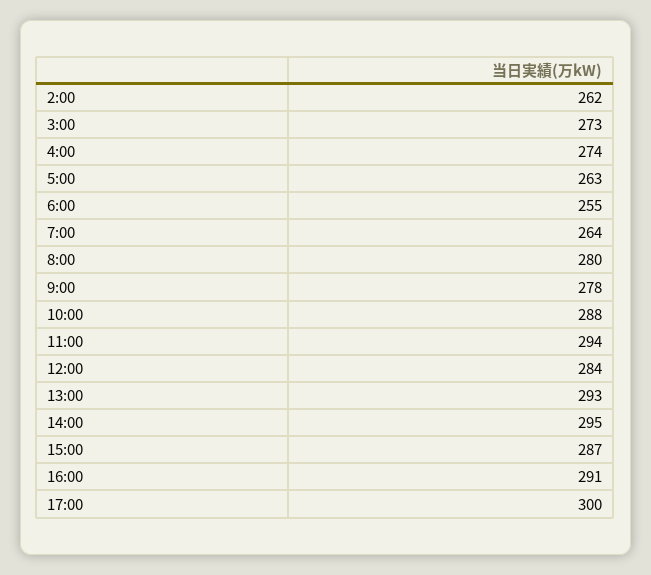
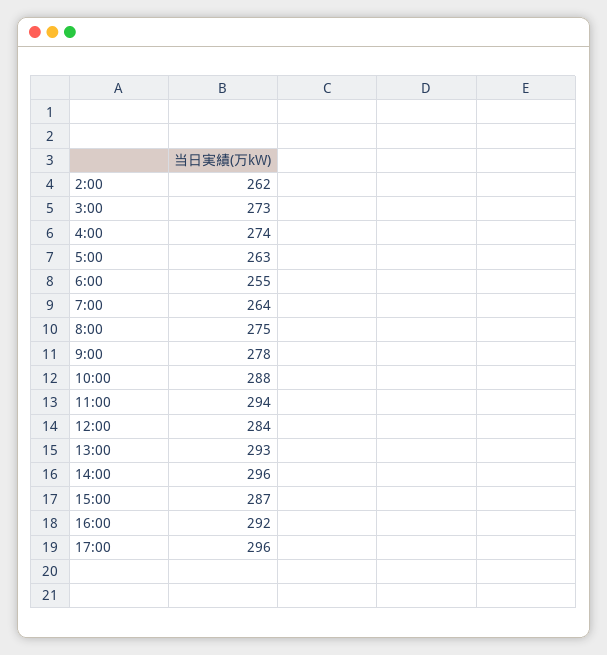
  {
    "2:00": 262,
    "3:00": 273,
    "4:00": 274,
    "5:00": 263,
    "6:00": 255,
    "7:00": 264,
-   "8:00": 280,
+   "8:00": 275,
    "9:00": 278,
    "10:00": 288,
    "11:00": 294,
    "12:00": 284,
    "13:00": 293,
-   "14:00": 295,
+   "14:00": 296,
    "15:00": 287,
-   "16:00": 291,
+   "16:00": 292,
-   "17:00": 300
+   "17:00": 296
  }

